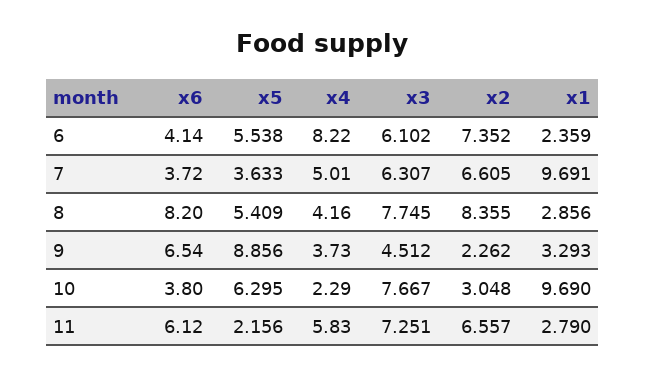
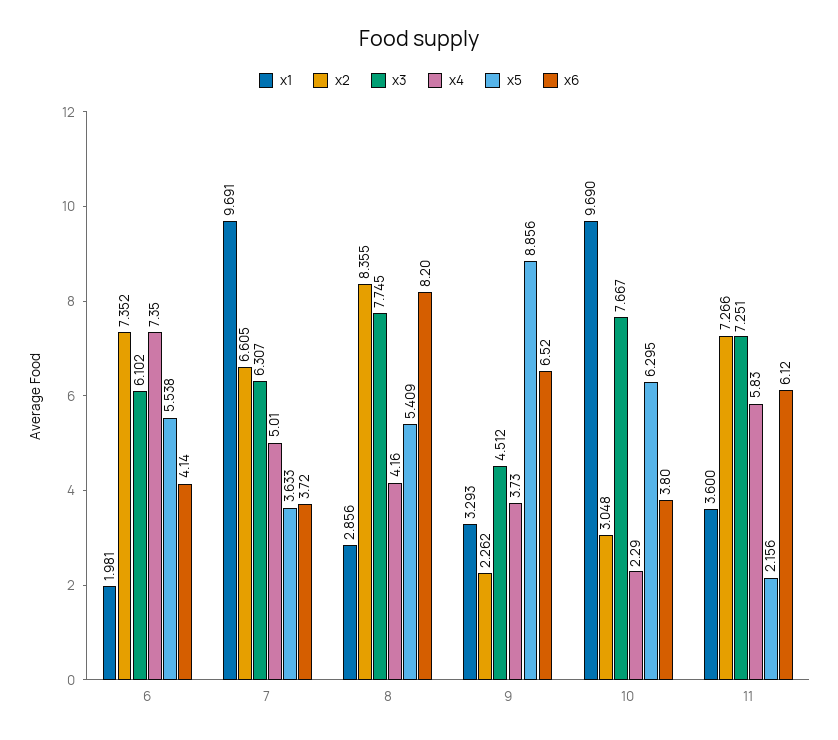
  {
    "x6": {
      "6": 4.14,
      "7": 3.72,
      "8": 8.2,
-     "9": 6.54,
+     "9": 6.52,
      "10": 3.8,
      "11": 6.12
    },
    "x5": {
      "6": 5.538,
      "7": 3.633,
      "8": 5.409,
      "9": 8.856,
      "10": 6.295,
      "11": 2.156
    },
    "x4": {
-     "6": 8.22,
+     "6": 7.35,
      "7": 5.01,
      "8": 4.16,
      "9": 3.73,
      "10": 2.29,
      "11": 5.83
    },
    "x3": {
      "6": 6.102,
      "7": 6.307,
      "8": 7.745,
      "9": 4.512,
      "10": 7.667,
      "11": 7.251
    },
    "x2": {
      "6": 7.352,
      "7": 6.605,
      "8": 8.355,
      "9": 2.262,
      "10": 3.048,
-     "11": 6.557
+     "11": 7.266
    },
    "x1": {
-     "6": 2.359,
+     "6": 1.981,
      "7": 9.691,
      "8": 2.856,
      "9": 3.293,
      "10": 9.69,
-     "11": 2.79
+     "11": 3.6
    }
  }

